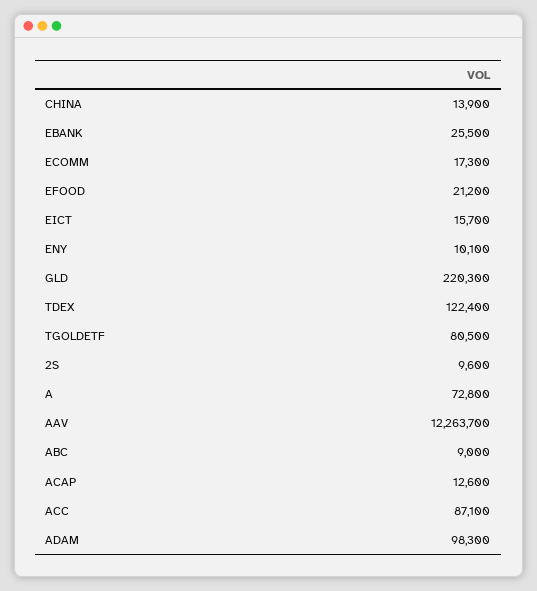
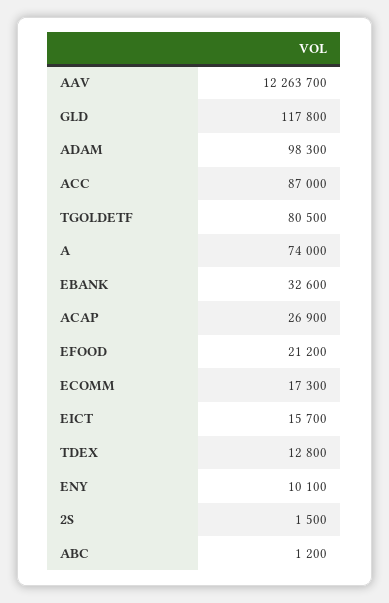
  {
-   "CHINA": 13900,
-   "EBANK": 25500,
+   "EBANK": 32600,
    "ECOMM": 17300,
    "EFOOD": 21200,
    "EICT": 15700,
    "ENY": 10100,
-   "GLD": 220300,
+   "GLD": 117800,
-   "TDEX": 122400,
+   "TDEX": 12800,
    "TGOLDETF": 80500,
-   "2S": 9600,
+   "2S": 1500,
-   "A": 72800,
+   "A": 74000,
    "AAV": 12263700,
-   "ABC": 9000,
+   "ABC": 1200,
-   "ACAP": 12600,
+   "ACAP": 26900,
-   "ACC": 87100,
+   "ACC": 87000,
    "ADAM": 98300
  }

